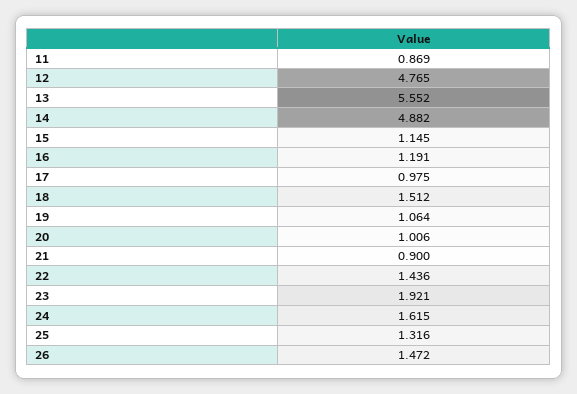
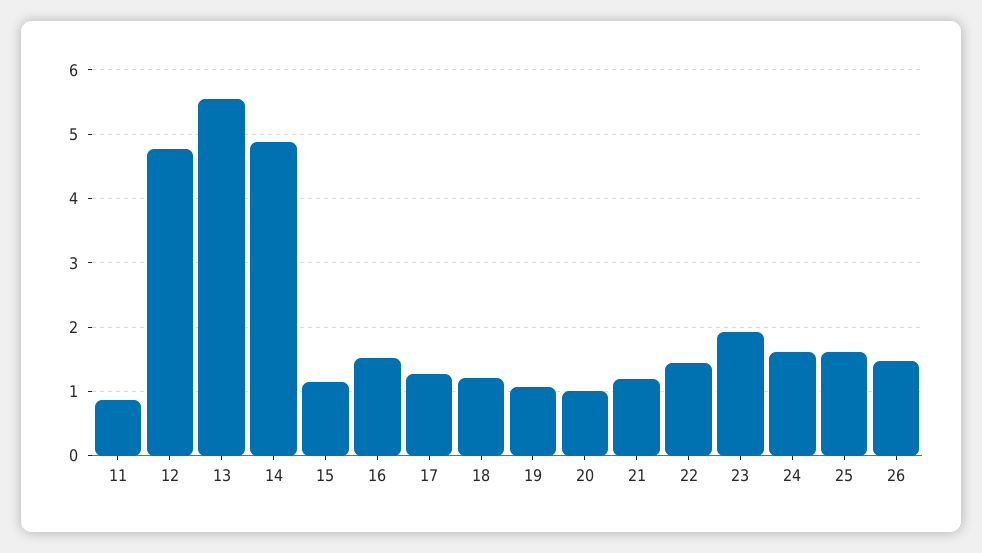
  {
    "11": 0.869,
    "12": 4.765,
    "13": 5.552,
    "14": 4.882,
    "15": 1.145,
-   "16": 1.191,
+   "16": 1.5,
-   "17": 0.975,
+   "17": 1.3,
-   "18": 1.512,
+   "18": 1.2,
    "19": 1.064,
    "20": 1.006,
-   "21": 0.9,
+   "21": 1.2,
    "22": 1.436,
    "23": 1.921,
    "24": 1.615,
-   "25": 1.316,
+   "25": 1.6,
    "26": 1.472
  }

